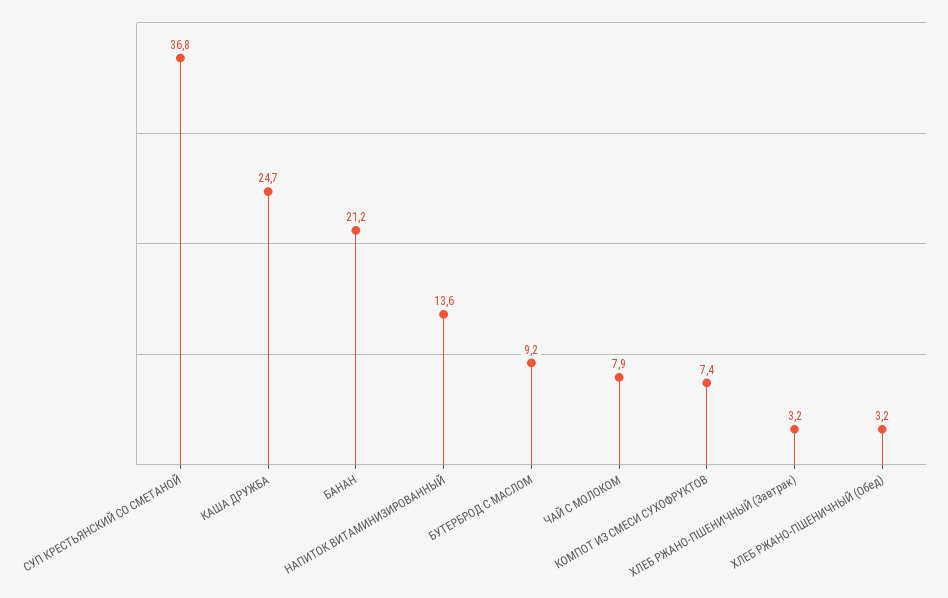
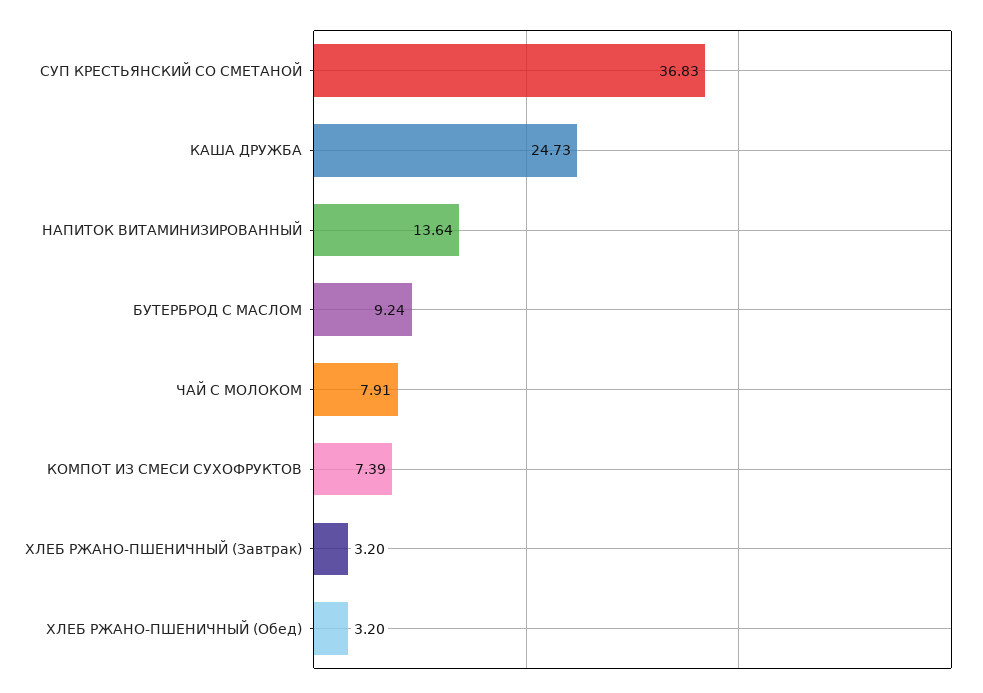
  {
    "СУП КРЕСТЬЯНСКИЙ СО СМЕТАНОЙ": 36.83,
    "КАША ДРУЖБА": 24.73,
-   "БАНАН": 21.2,
    "НАПИТОК ВИТАМИНИЗИРОВАННЫЙ": 13.64,
    "БУТЕРБРОД С МАСЛОМ": 9.24,
    "ЧАЙ С МОЛОКОМ": 7.91,
    "КОМПОТ ИЗ СМЕСИ СУХОФРУКТОВ": 7.39,
    "ХЛЕБ РЖАНО-ПШЕНИЧНЫЙ (Завтрак)": 3.2,
    "ХЛЕБ РЖАНО-ПШЕНИЧНЫЙ (Обед)": 3.2
  }

